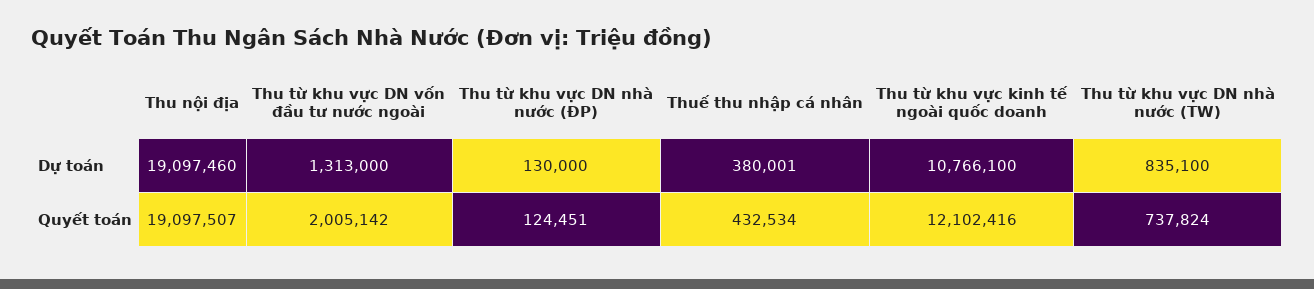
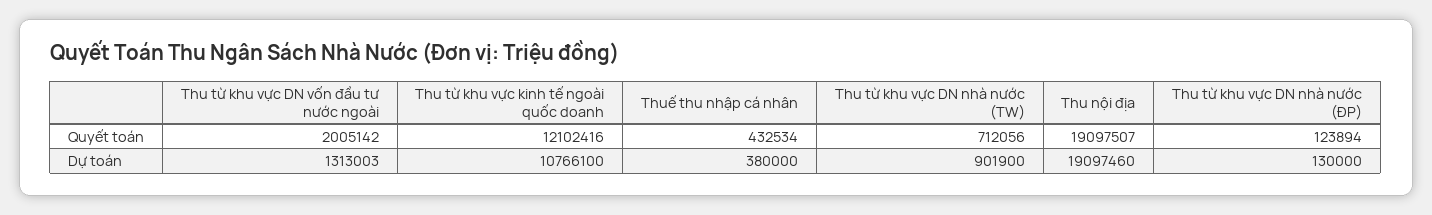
  {
    "Thu nội địa": {
      "Dự toán": 19097460,
      "Quyết toán": 19097507
    },
    "Thu từ khu vực DN vốn đầu tư nước ngoài": {
-     "Dự toán": 1313000,
+     "Dự toán": 1313003,
      "Quyết toán": 2005142
    },
    "Thu từ khu vực DN nhà nước (ĐP)": {
      "Dự toán": 130000,
-     "Quyết toán": 124451
+     "Quyết toán": 123894
    },
    "Thuế thu nhập cá nhân": {
-     "Dự toán": 380001,
+     "Dự toán": 380000,
      "Quyết toán": 432534
    },
    "Thu từ khu vực kinh tế ngoài quốc doanh": {
      "Dự toán": 10766100,
      "Quyết toán": 12102416
    },
    "Thu từ khu vực DN nhà nước (TW)": {
-     "Dự toán": 835100,
+     "Dự toán": 901900,
-     "Quyết toán": 737824
+     "Quyết toán": 712056
    }
  }

